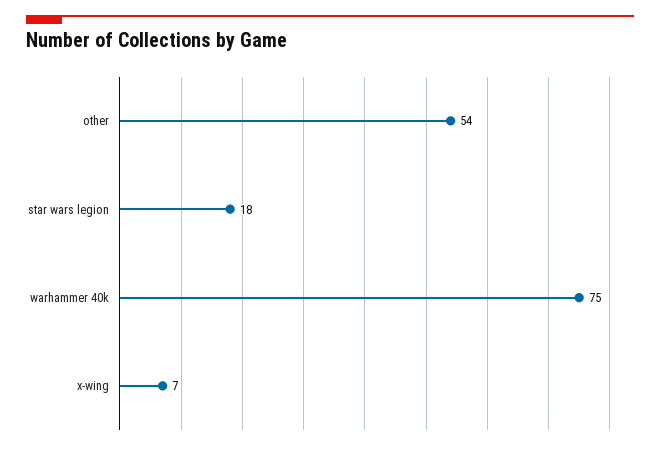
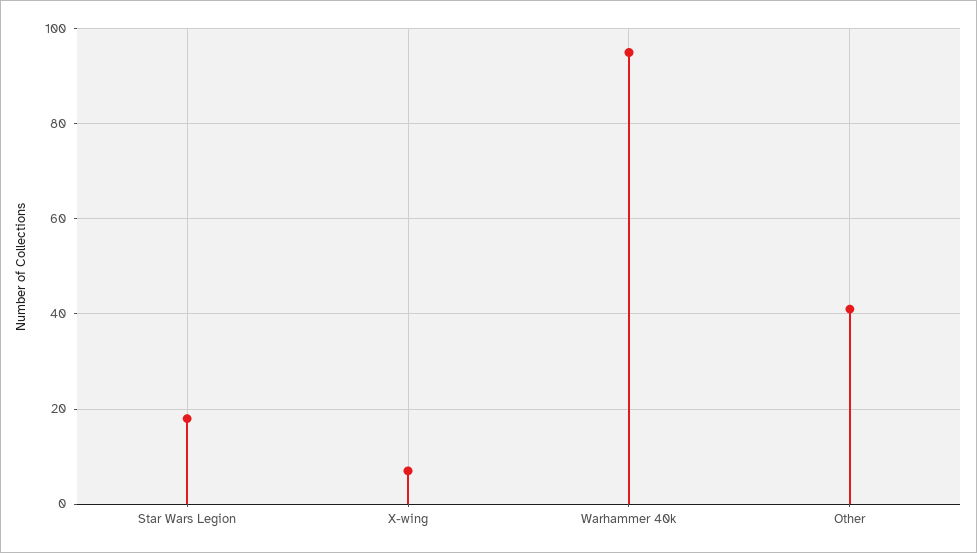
  {
-   "other": 54,
+   "other": 40,
    "star wars legion": 18,
-   "warhammer 40k": 75,
+   "warhammer 40k": 95,
    "x-wing": 7
  }

